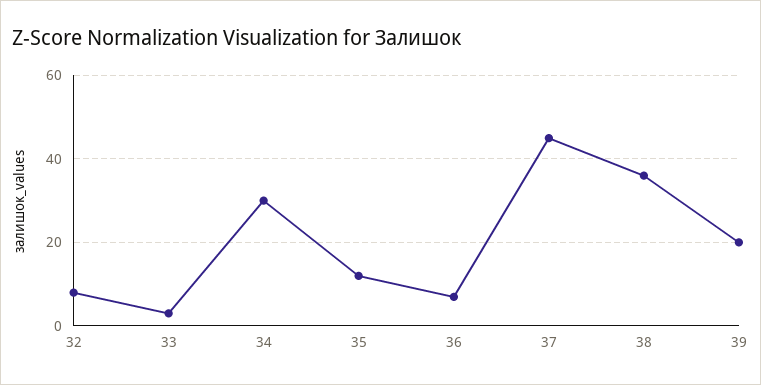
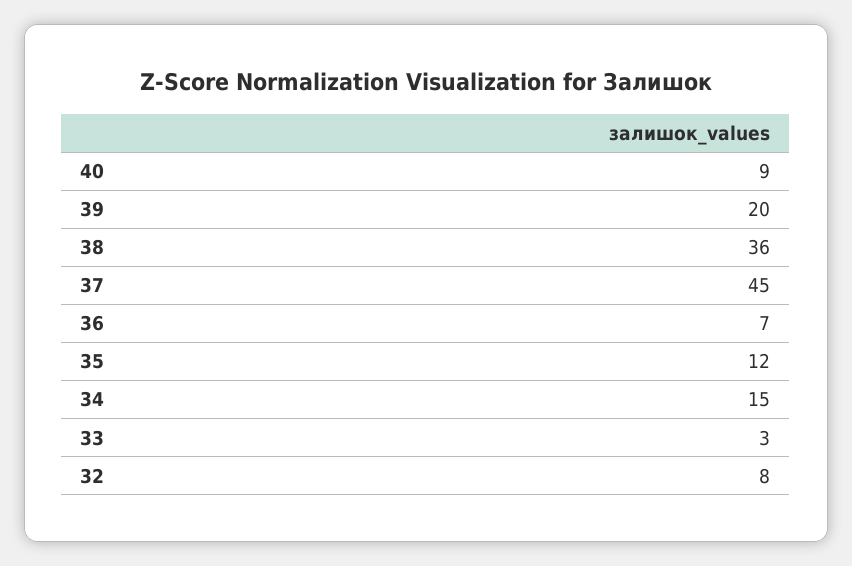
  {
    "32": 8,
    "33": 3,
-   "34": 30,
+   "34": 15,
    "35": 12,
    "36": 7,
    "37": 45,
    "38": 36,
-   "39": 20
+   "39": 20,
+   "40": 9
  }

